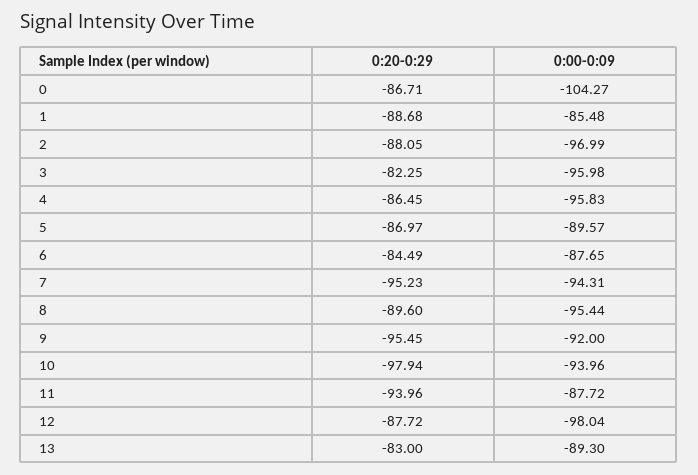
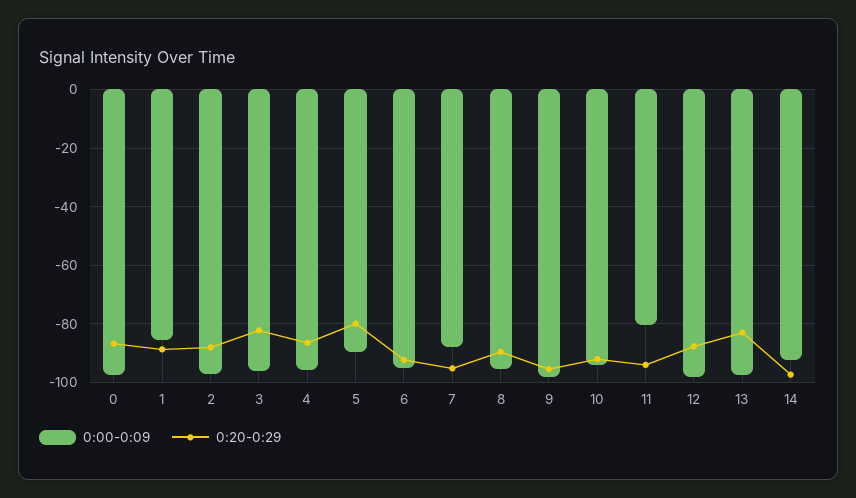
  {
    "0:20-0:29": {
      "0": -86.71,
      "1": -88.68,
      "2": -88.05,
      "3": -82.25,
      "4": -86.45,
-     "5": -86.97,
+     "5": -80,
-     "6": -84.49,
+     "6": -92.5,
      "7": -95.23,
      "8": -89.6,
      "9": -95.45,
-     "10": -97.94,
+     "10": -92.5,
      "11": -93.96,
      "12": -87.72,
-     "13": -83
+     "13": -83,
+     "14": -97.5
    },
    "0:00-0:09": {
-     "0": -104.27,
+     "0": -97.5,
      "1": -85.48,
      "2": -96.99,
      "3": -95.98,
      "4": -95.83,
      "5": -89.57,
-     "6": -87.65,
+     "6": -95,
-     "7": -94.31,
+     "7": -87.5,
      "8": -95.44,
-     "9": -92,
+     "9": -97.5,
      "10": -93.96,
-     "11": -87.72,
+     "11": -80,
      "12": -98.04,
-     "13": -89.3
+     "13": -97.5,
+     "14": -92.5
    }
  }

